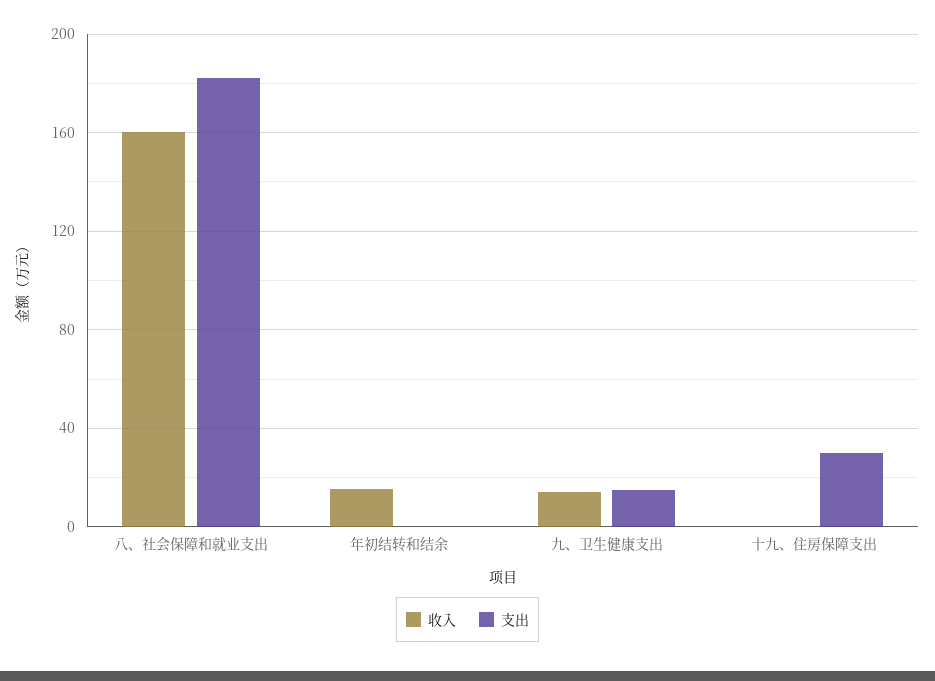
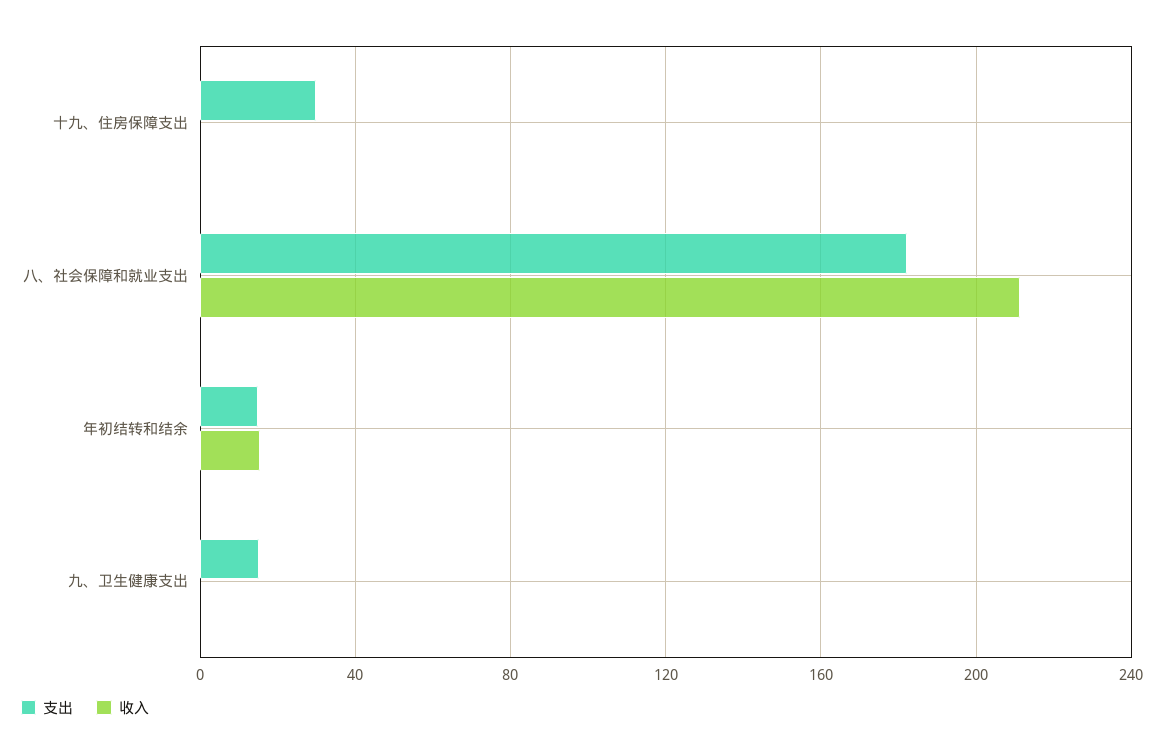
  {
    "收入": {
-     "八、社会保障和就业支出": 160,
+     "八、社会保障和就业支出": 210,
      "年初结转和结余": 15,
-     "九、卫生健康支出": 15,
+     "九、卫生健康支出": 0,
      "十九、住房保障支出": 0
    },
    "支出": {
      "八、社会保障和就业支出": 180,
-     "年初结转和结余": 0,
+     "年初结转和结余": 15,
      "九、卫生健康支出": 15,
      "十九、住房保障支出": 30
    }
  }

